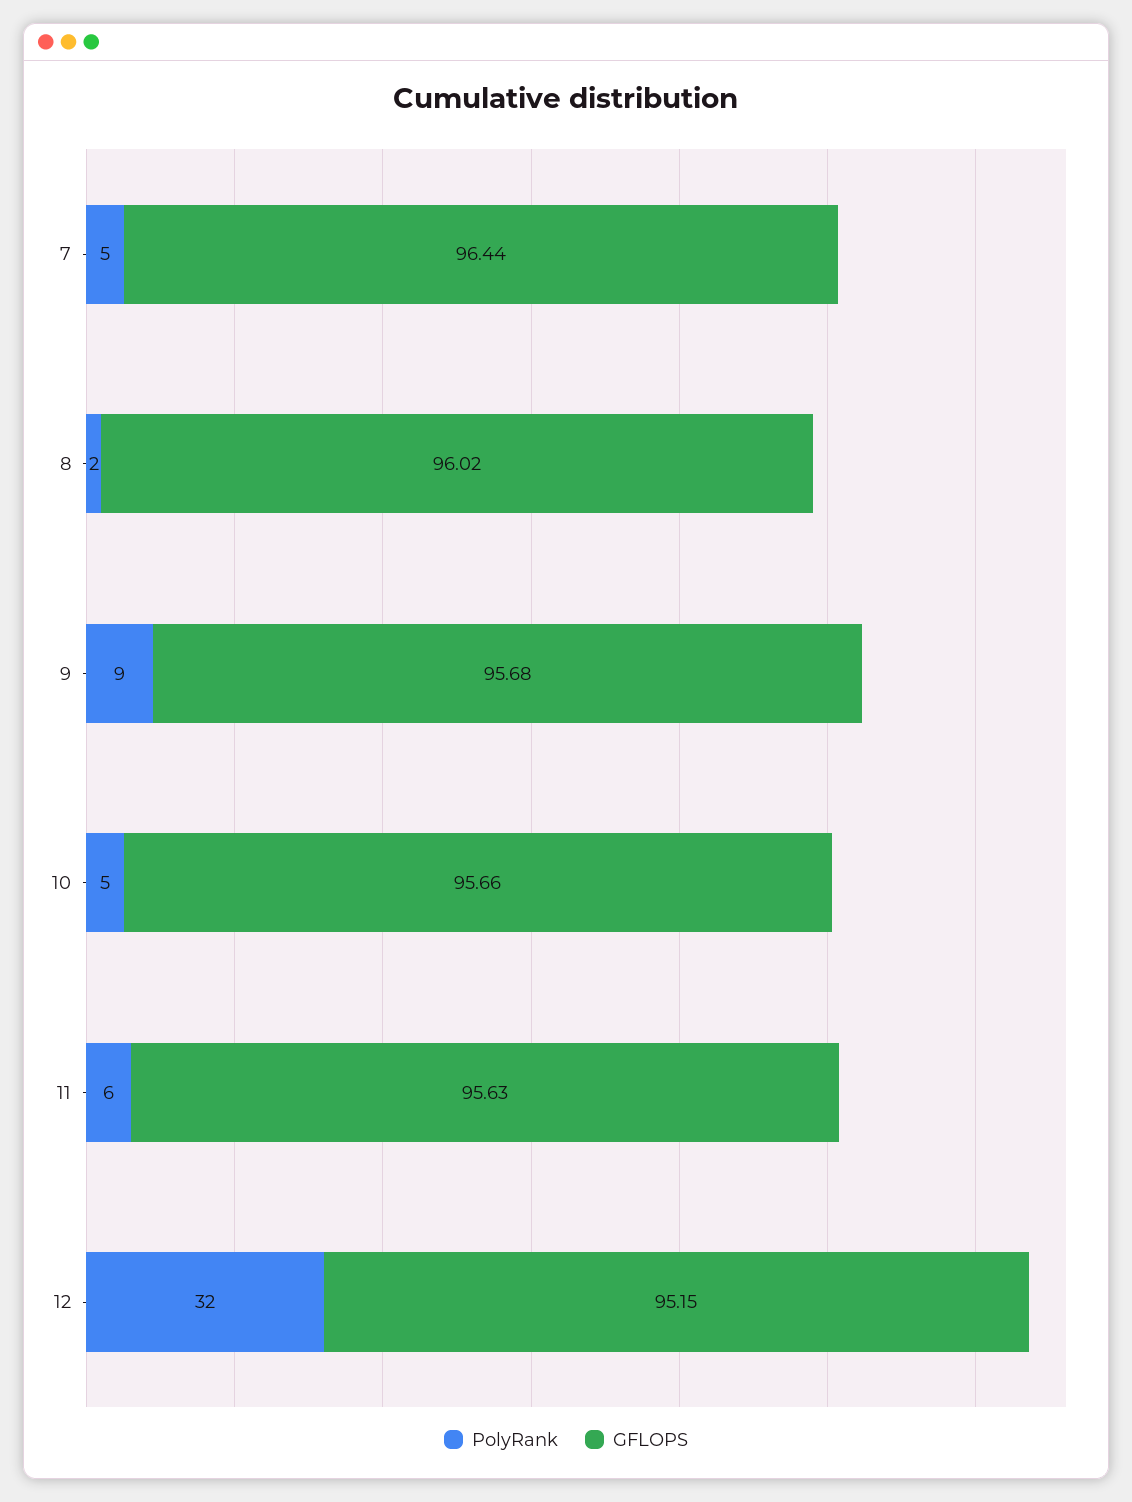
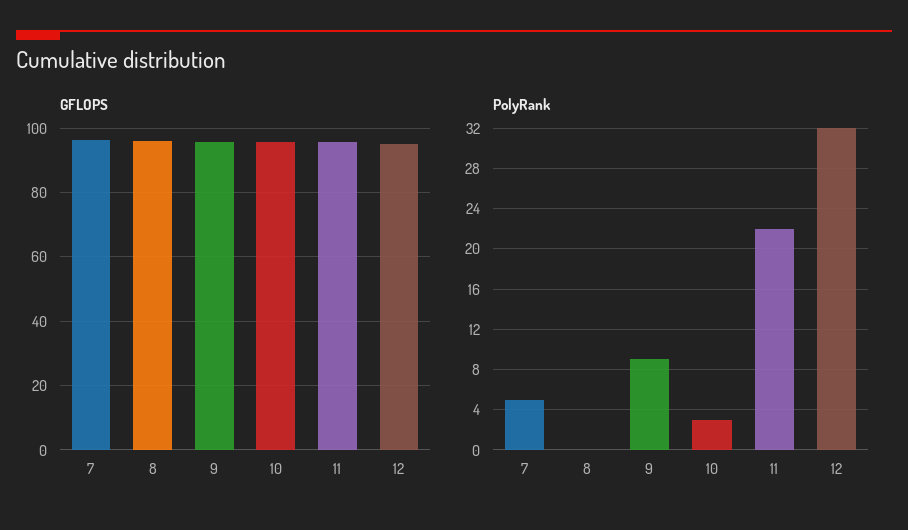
  {
    "PolyRank": {
      "7": 5,
-     "8": 2,
+     "8": 0,
      "9": 9,
-     "10": 5,
+     "10": 3,
-     "11": 6,
+     "11": 22,
      "12": 32
    },
    "GFLOPS": {
      "7": 96.44,
      "8": 96.02,
      "9": 95.68,
      "10": 95.66,
      "11": 95.63,
      "12": 95.15
    }
  }

